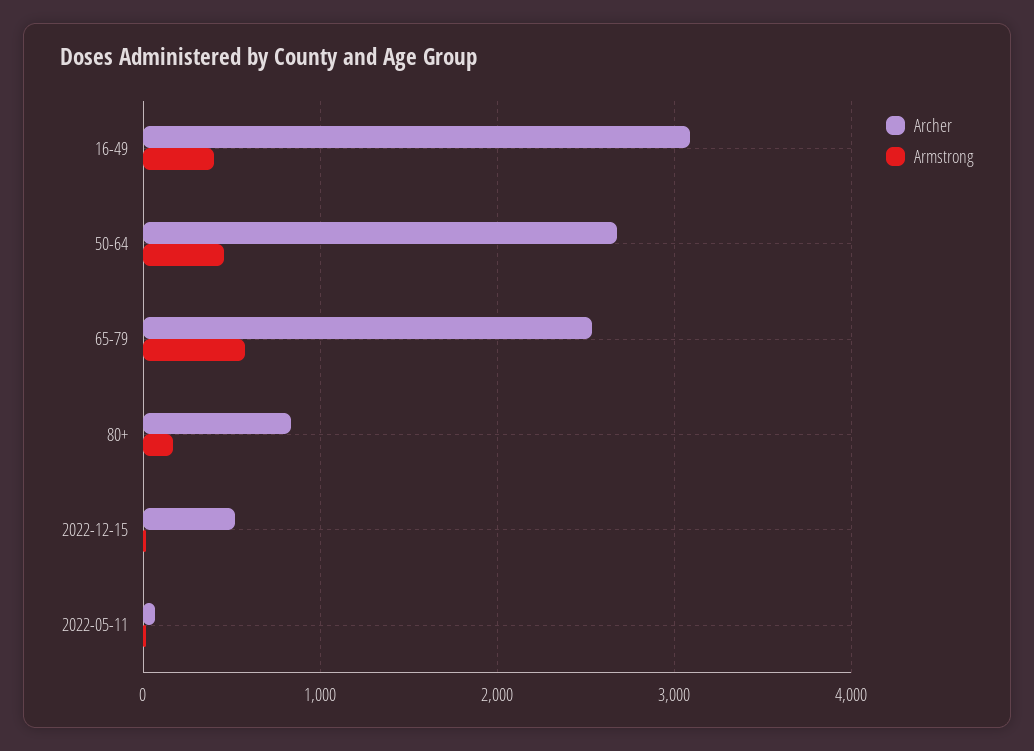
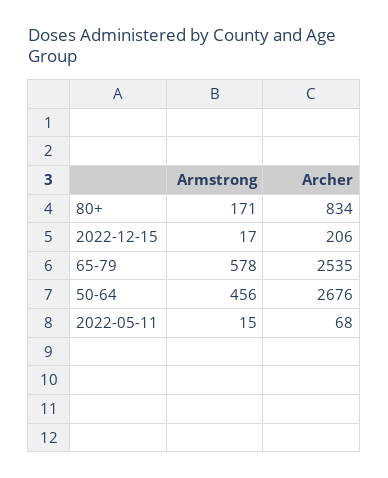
  {
    "Archer": {
-     "16-49": 3100,
      "50-64": 2676,
      "65-79": 2535,
      "80+": 834,
-     "2022-12-15": 500,
+     "2022-12-15": 206,
      "2022-05-11": 68
    },
    "Armstrong": {
-     "16-49": 400,
      "50-64": 456,
      "65-79": 578,
      "80+": 171,
      "2022-12-15": 17,
      "2022-05-11": 15
    }
  }

